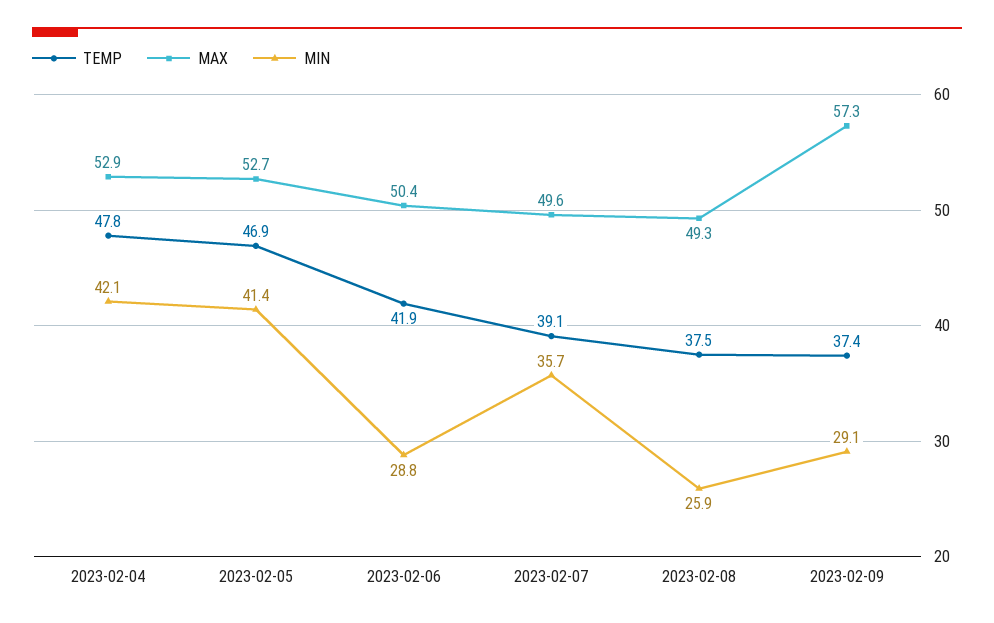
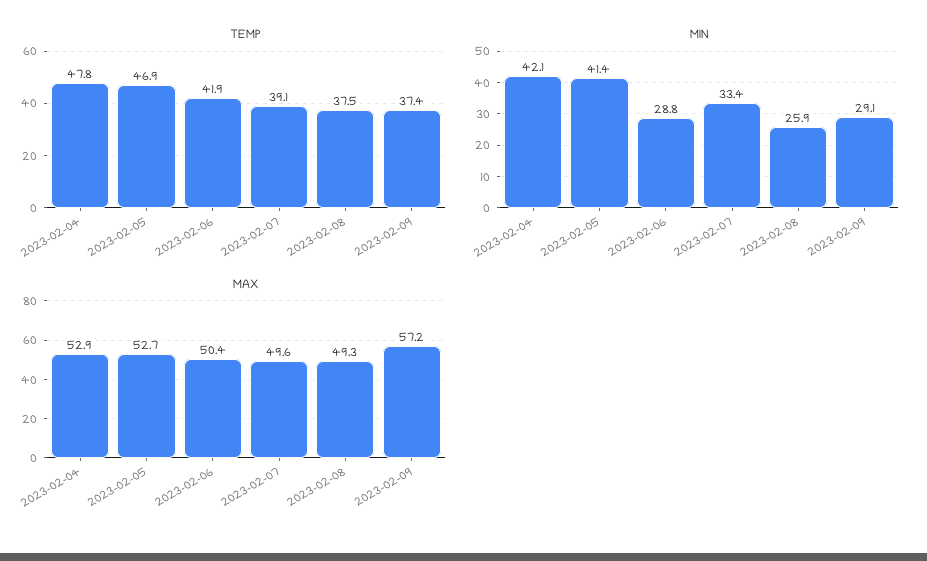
  {
    "TEMP": {
      "2023-02-04": 47.8,
      "2023-02-05": 46.9,
      "2023-02-06": 41.9,
      "2023-02-07": 39.1,
      "2023-02-08": 37.5,
      "2023-02-09": 37.4
    },
    "MAX": {
      "2023-02-04": 52.9,
      "2023-02-05": 52.7,
      "2023-02-06": 50.4,
      "2023-02-07": 49.6,
      "2023-02-08": 49.3,
-     "2023-02-09": 57.3
+     "2023-02-09": 57.2
    },
    "MIN": {
      "2023-02-04": 42.1,
      "2023-02-05": 41.4,
      "2023-02-06": 28.8,
-     "2023-02-07": 35.7,
+     "2023-02-07": 33.4,
      "2023-02-08": 25.9,
      "2023-02-09": 29.1
    }
  }

